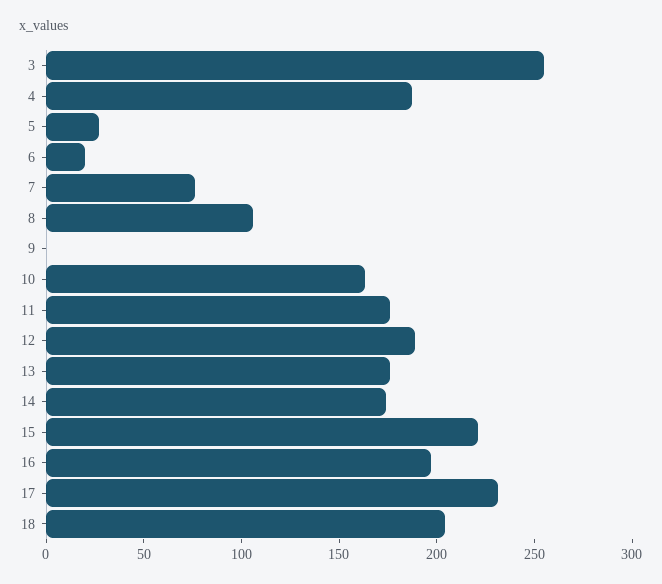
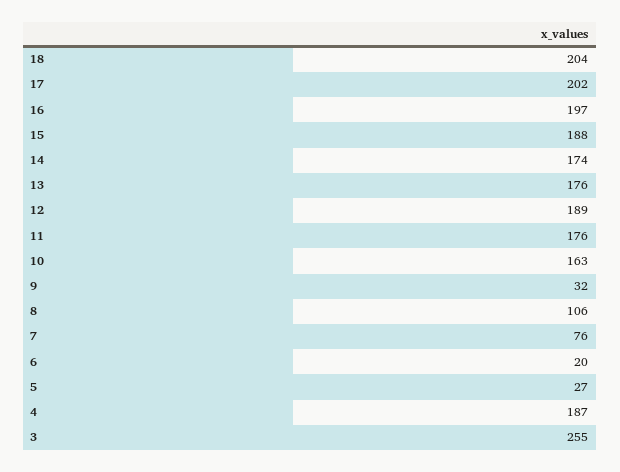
  {
    "3": 255,
    "4": 187,
    "5": 27,
    "6": 20,
    "7": 76,
    "8": 106,
-   "9": 0,
+   "9": 32,
    "10": 163,
    "11": 176,
    "12": 189,
    "13": 176,
    "14": 174,
-   "15": 220,
+   "15": 188,
    "16": 197,
-   "17": 230,
+   "17": 202,
    "18": 204
  }

